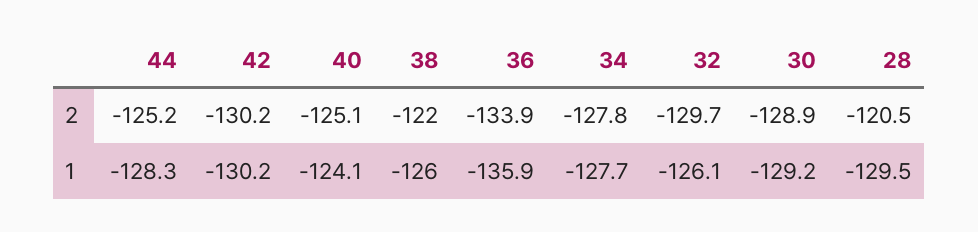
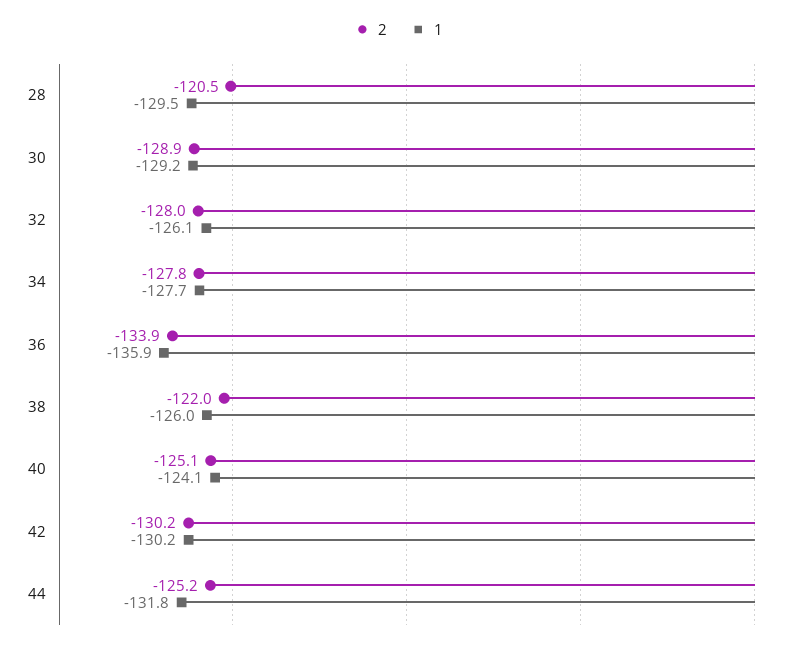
  {
    "2": {
      "44": -125.2,
      "42": -130.2,
      "40": -125.1,
      "38": -122,
      "36": -133.9,
      "34": -127.8,
-     "32": -129.7,
+     "32": -128,
      "30": -128.9,
      "28": -120.5
    },
    "1": {
-     "44": -128.3,
+     "44": -131.8,
      "42": -130.2,
      "40": -124.1,
      "38": -126,
      "36": -135.9,
      "34": -127.7,
      "32": -126.1,
      "30": -129.2,
      "28": -129.5
    }
  }

